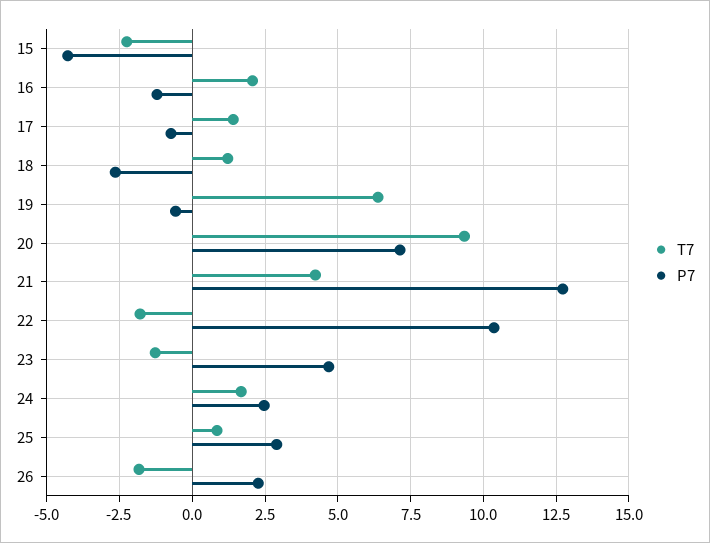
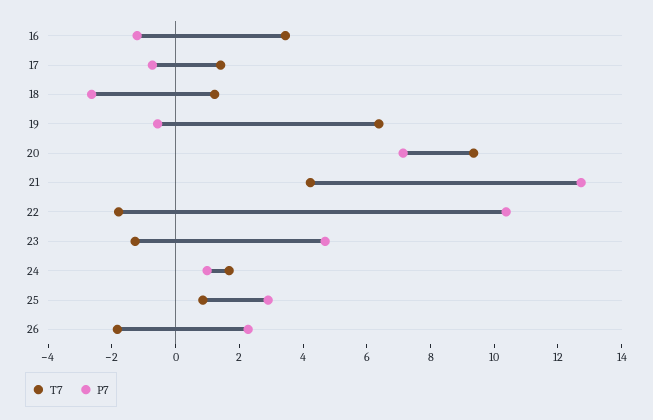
  {
    "T7": {
-     "15": -2.25,
-     "16": 2,
+     "16": 3.5,
      "17": 1.5,
      "18": 1.25,
      "19": 6.5,
      "20": 9.25,
      "21": 4.25,
      "22": -1.75,
      "23": -1.25,
      "24": 1.75,
      "25": 0.75,
      "26": -1.75
    },
    "P7": {
-     "15": -4.25,
      "16": -1.25,
      "17": -0.75,
      "18": -2.75,
      "19": -0.5,
      "20": 7.25,
      "21": 12.75,
      "22": 10.25,
      "23": 4.75,
-     "24": 2.5,
+     "24": 1,
      "25": 3,
      "26": 2.25
    }
  }

